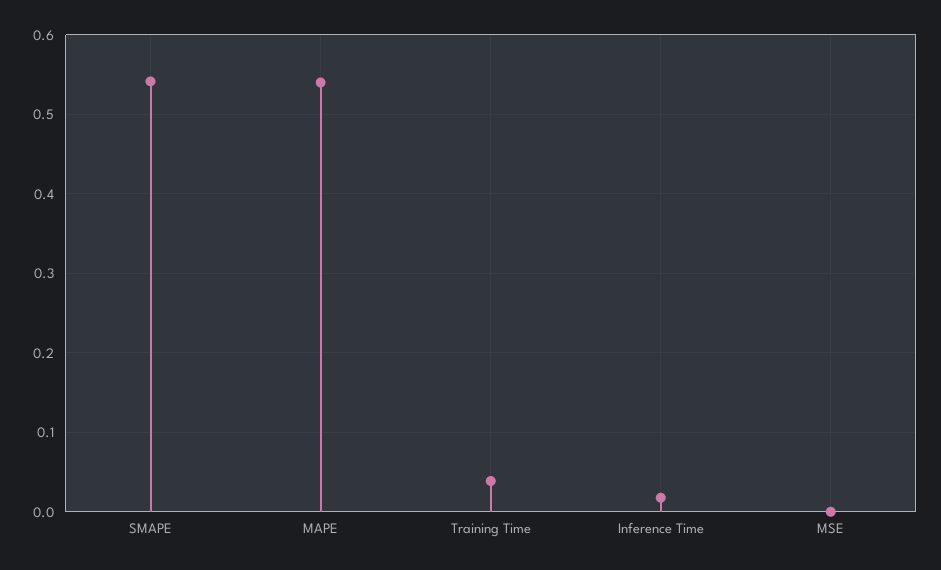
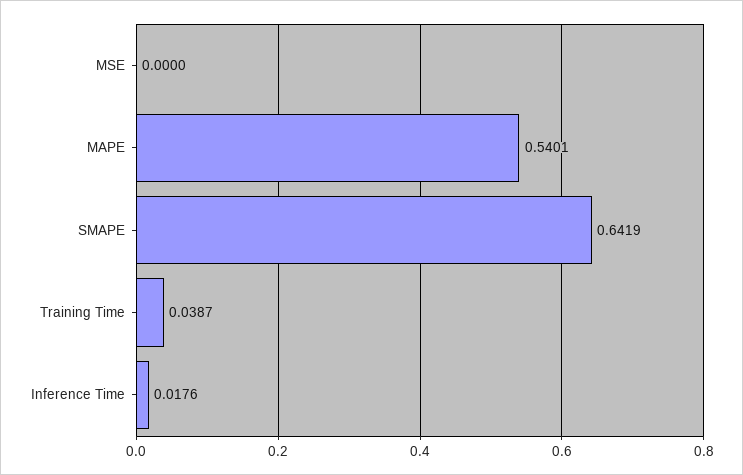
  {
-   "SMAPE": 0.54,
+   "SMAPE": 0.6419,
    "MAPE": 0.5401,
    "Training Time": 0.0387,
    "Inference Time": 0.0176,
    "MSE": 0
  }

